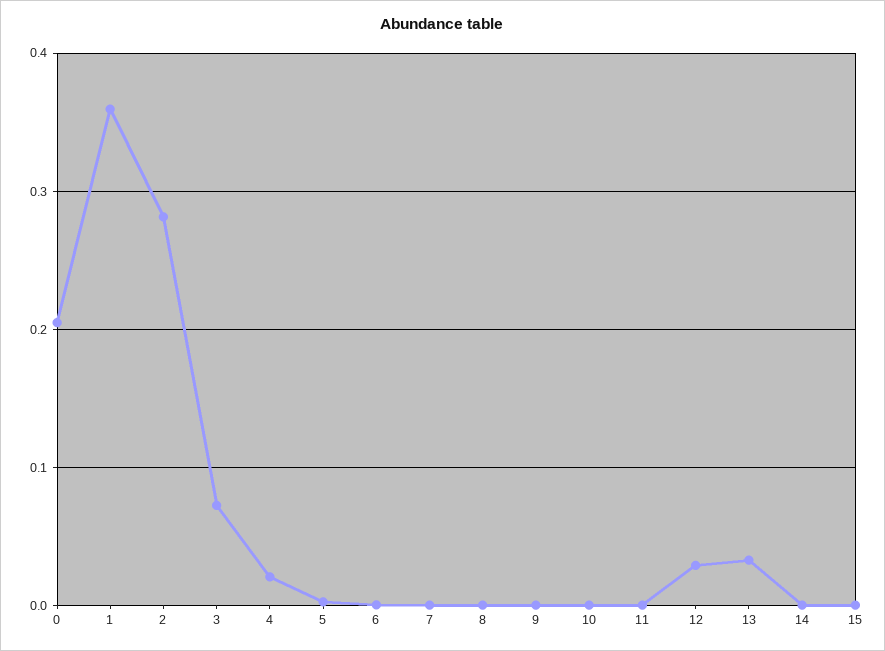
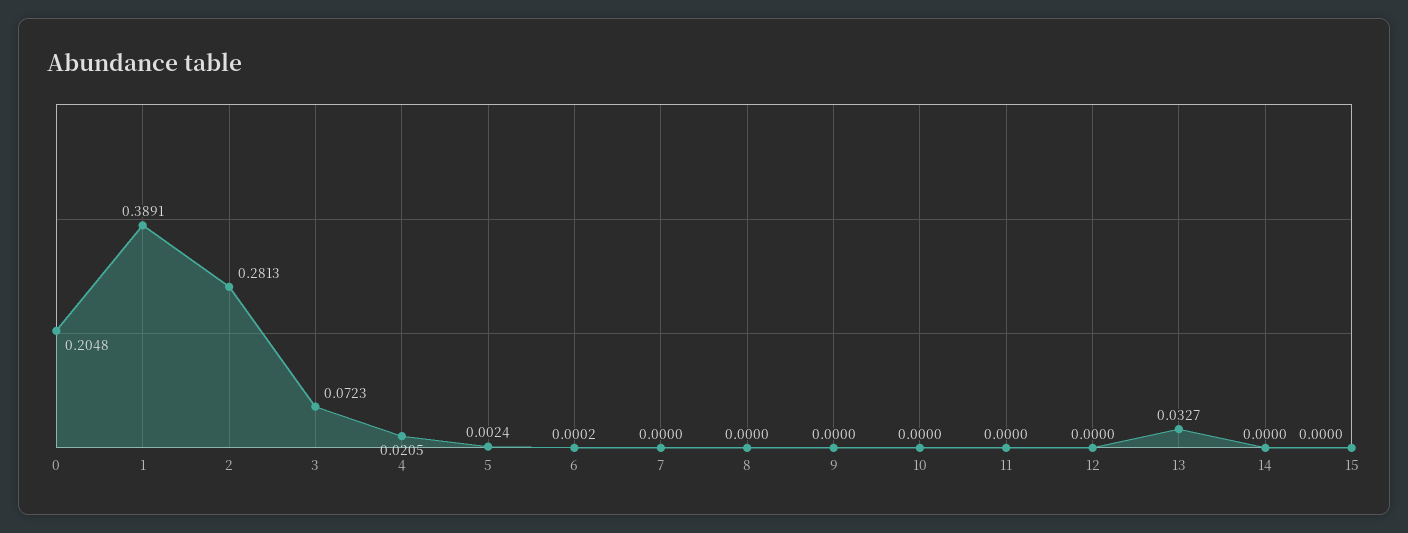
  {
    "0": 0.2048,
-   "1": 0.36,
+   "1": 0.3891,
    "2": 0.2813,
    "3": 0.0723,
    "4": 0.0205,
    "5": 0.0024,
    "6": 0.0002,
    "7": 0,
    "8": 0,
    "9": 0,
    "10": 0,
    "11": 0,
-   "12": 0.03,
+   "12": 0,
    "13": 0.0327,
    "14": 0,
    "15": 0
  }

